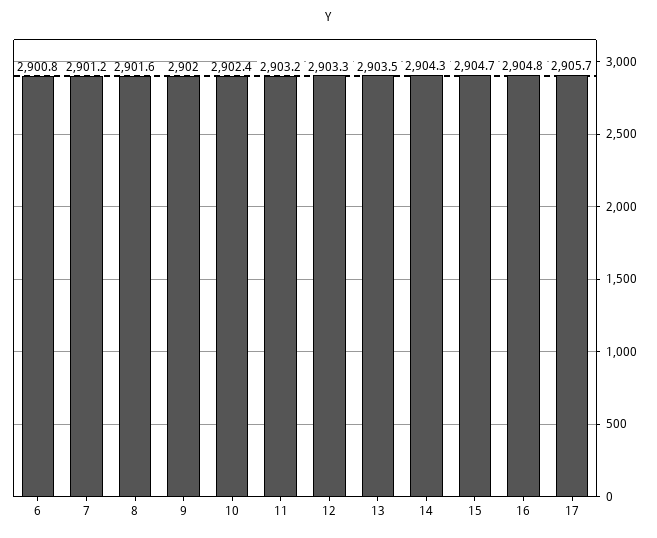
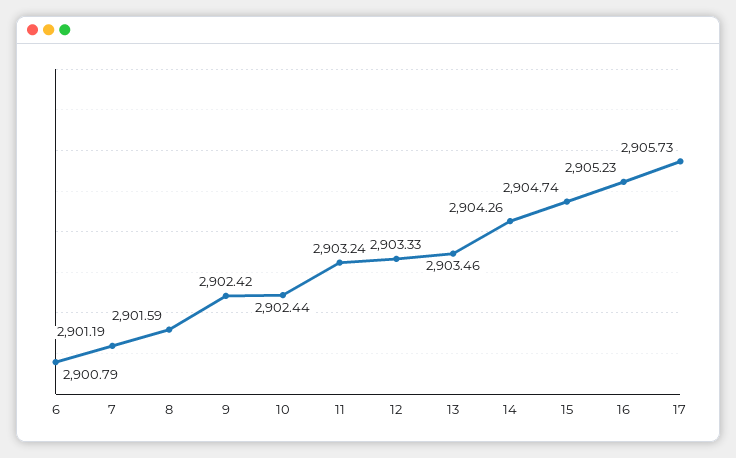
  {
    "6": 2900.79,
    "7": 2901.19,
    "8": 2901.59,
-   "9": 2902,
+   "9": 2902.42,
    "10": 2902.44,
    "11": 2903.24,
    "12": 2903.33,
    "13": 2903.46,
    "14": 2904.26,
    "15": 2904.74,
-   "16": 2904.8,
+   "16": 2905.23,
    "17": 2905.73
  }

